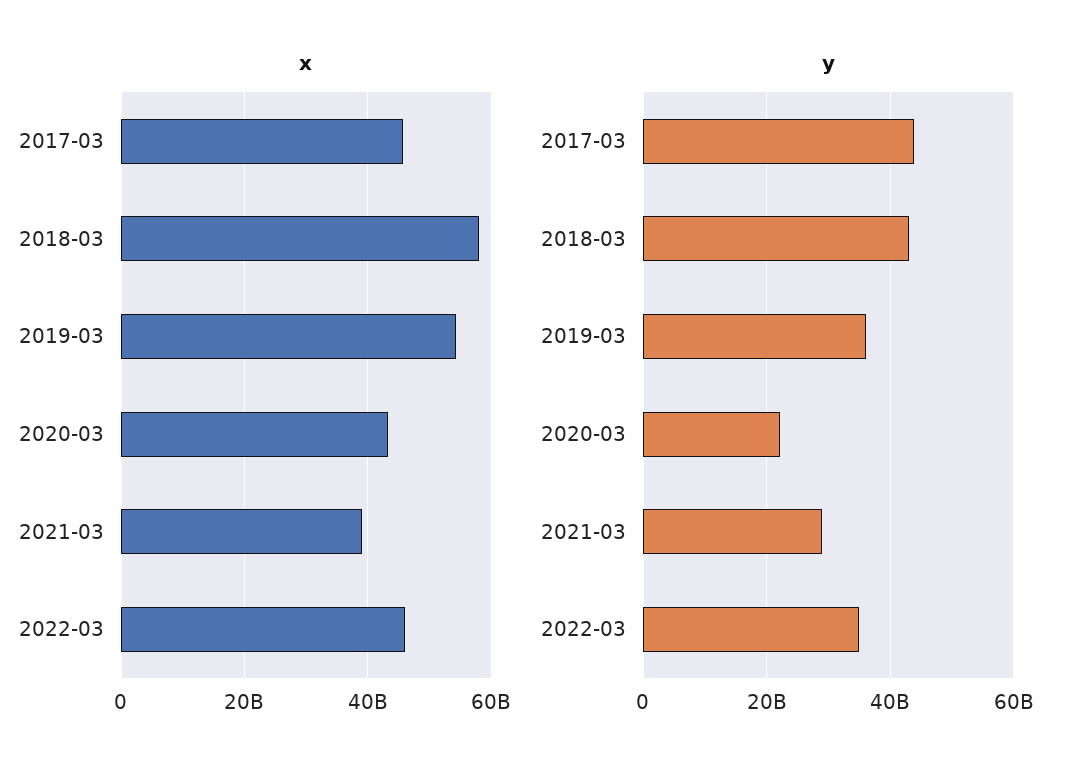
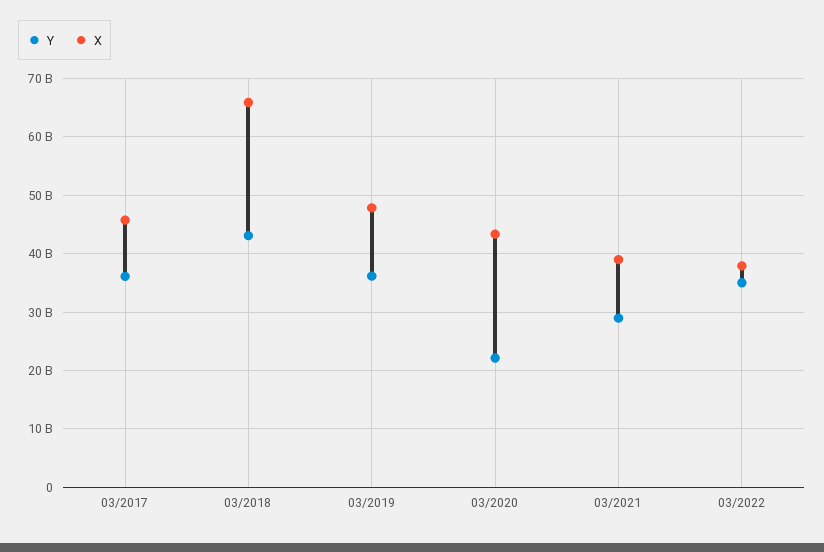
  {
    "x": {
      "2017-03": 46000000000,
-     "2018-03": 58000000000,
+     "2018-03": 66000000000,
-     "2019-03": 54000000000,
+     "2019-03": 48000000000,
      "2020-03": 44000000000,
      "2021-03": 38000000000,
-     "2022-03": 46000000000
+     "2022-03": 38000000000
    },
    "y": {
-     "2017-03": 44000000000,
+     "2017-03": 36000000000,
      "2018-03": 44000000000,
      "2019-03": 36000000000,
      "2020-03": 22000000000,
      "2021-03": 28000000000,
      "2022-03": 36000000000
    }
  }

